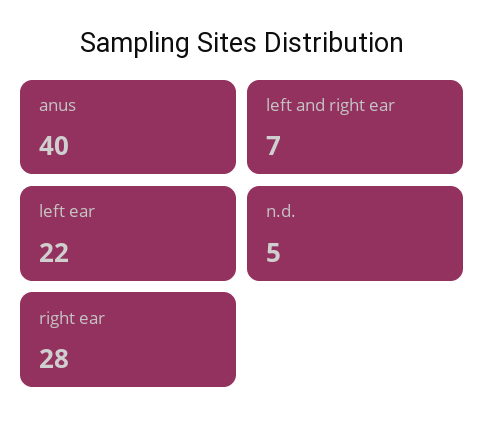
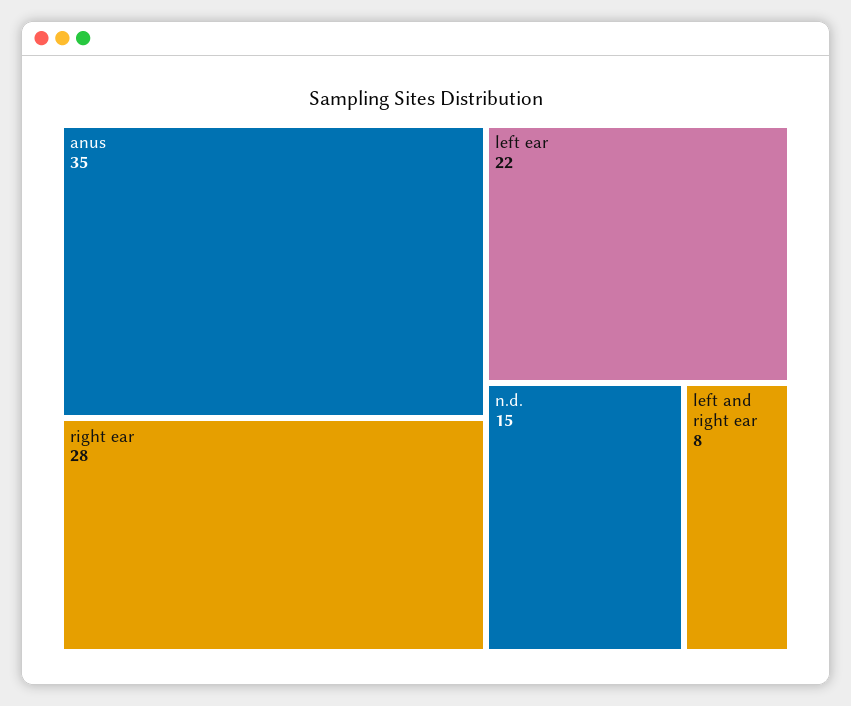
  {
-   "anus": 40,
+   "anus": 35,
-   "left and right ear": 7,
+   "left and right ear": 8,
    "left ear": 22,
-   "n.d.": 5,
+   "n.d.": 15,
    "right ear": 28
  }

